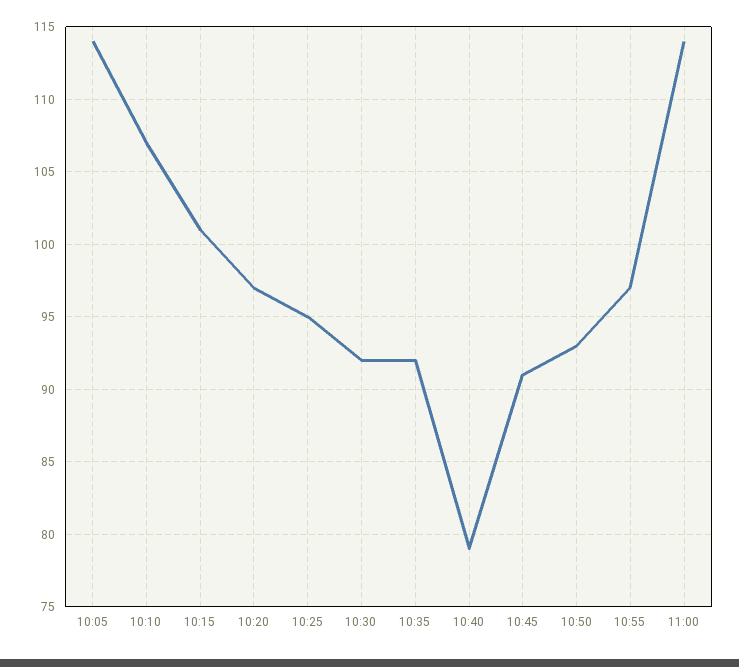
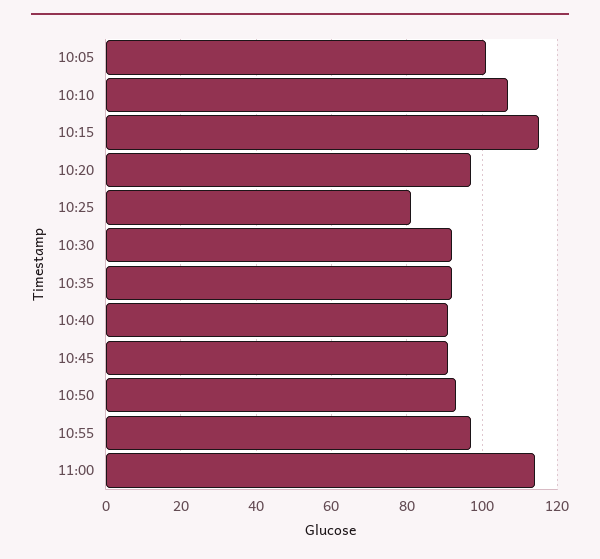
  {
-   "10:05": 114,
+   "10:05": 100,
    "10:10": 107,
-   "10:15": 101,
+   "10:15": 115,
    "10:20": 97,
-   "10:25": 95,
+   "10:25": 80,
    "10:30": 92,
    "10:35": 92,
-   "10:40": 79,
+   "10:40": 90,
    "10:45": 91,
    "10:50": 93,
    "10:55": 97,
    "11:00": 114
  }

